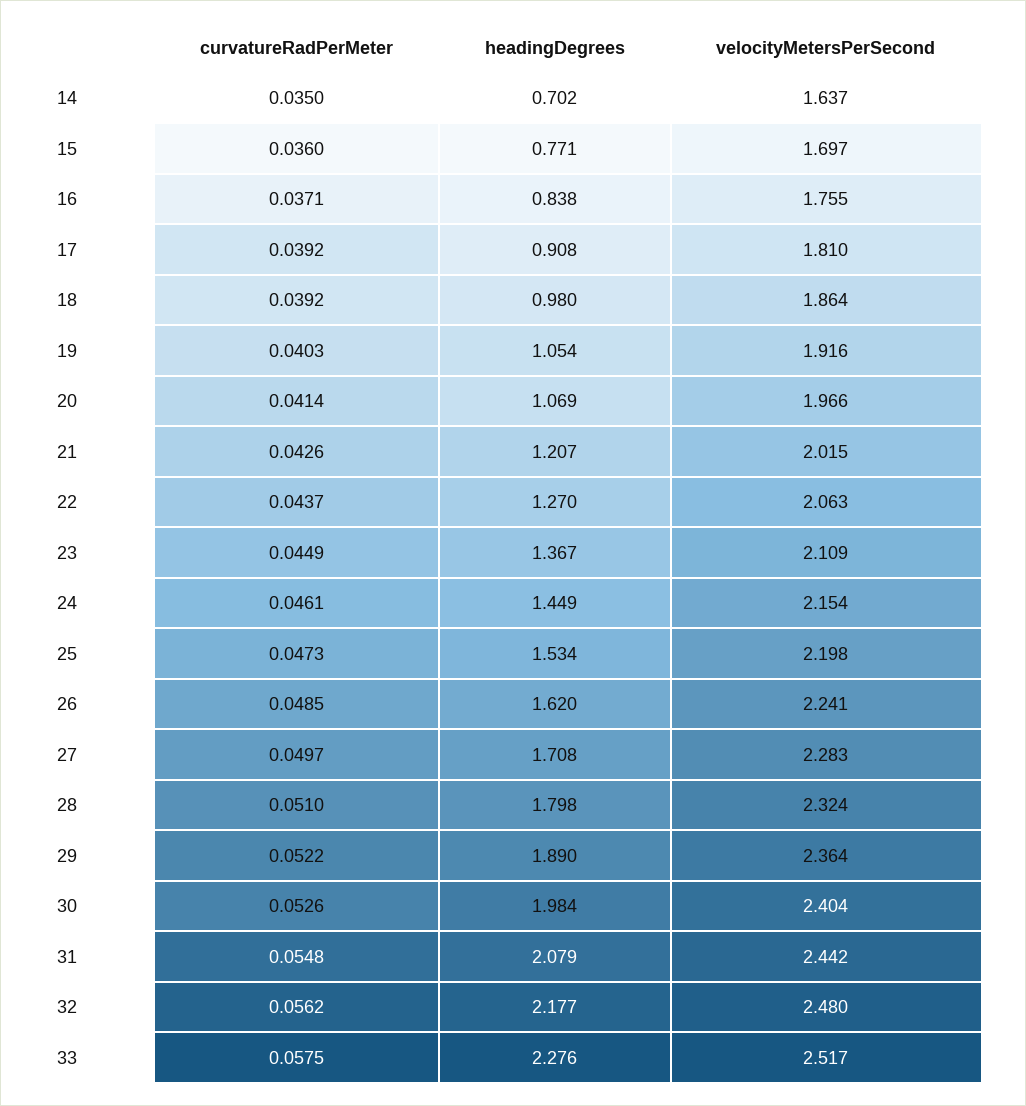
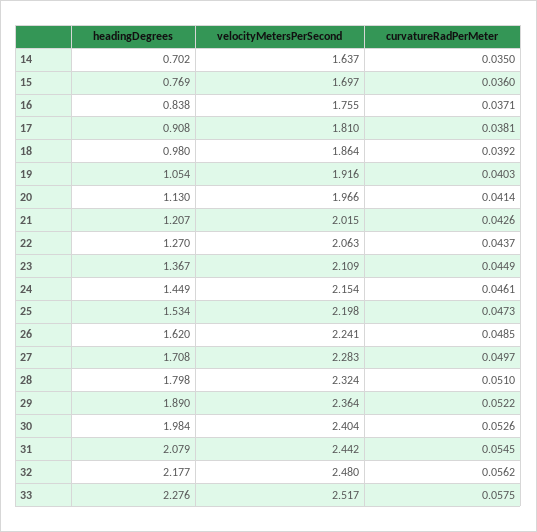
  {
    "curvatureRadPerMeter": {
      "14": 0.035,
      "15": 0.036,
      "16": 0.0371,
-     "17": 0.0392,
+     "17": 0.0381,
      "18": 0.0392,
      "19": 0.0403,
      "20": 0.0414,
      "21": 0.0426,
      "22": 0.0437,
      "23": 0.0449,
      "24": 0.0461,
      "25": 0.0473,
      "26": 0.0485,
      "27": 0.0497,
      "28": 0.051,
      "29": 0.0522,
      "30": 0.0526,
-     "31": 0.0548,
+     "31": 0.0545,
      "32": 0.0562,
      "33": 0.0575
    },
    "headingDegrees": {
      "14": 0.702,
-     "15": 0.771,
+     "15": 0.769,
      "16": 0.838,
      "17": 0.908,
      "18": 0.98,
      "19": 1.054,
-     "20": 1.069,
+     "20": 1.13,
      "21": 1.207,
      "22": 1.27,
      "23": 1.367,
      "24": 1.449,
      "25": 1.534,
      "26": 1.62,
      "27": 1.708,
      "28": 1.798,
      "29": 1.89,
      "30": 1.984,
      "31": 2.079,
      "32": 2.177,
      "33": 2.276
    },
    "velocityMetersPerSecond": {
      "14": 1.637,
      "15": 1.697,
      "16": 1.755,
      "17": 1.81,
      "18": 1.864,
      "19": 1.916,
      "20": 1.966,
      "21": 2.015,
      "22": 2.063,
      "23": 2.109,
      "24": 2.154,
      "25": 2.198,
      "26": 2.241,
      "27": 2.283,
      "28": 2.324,
      "29": 2.364,
      "30": 2.404,
      "31": 2.442,
      "32": 2.48,
      "33": 2.517
    }
  }

